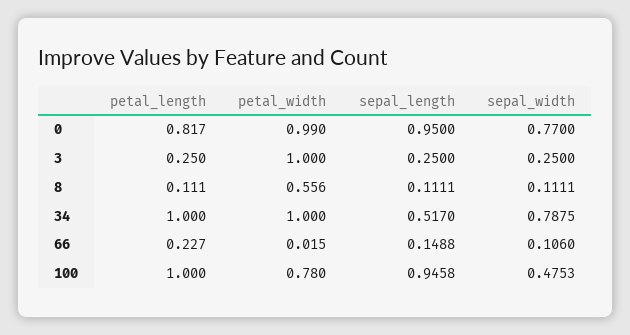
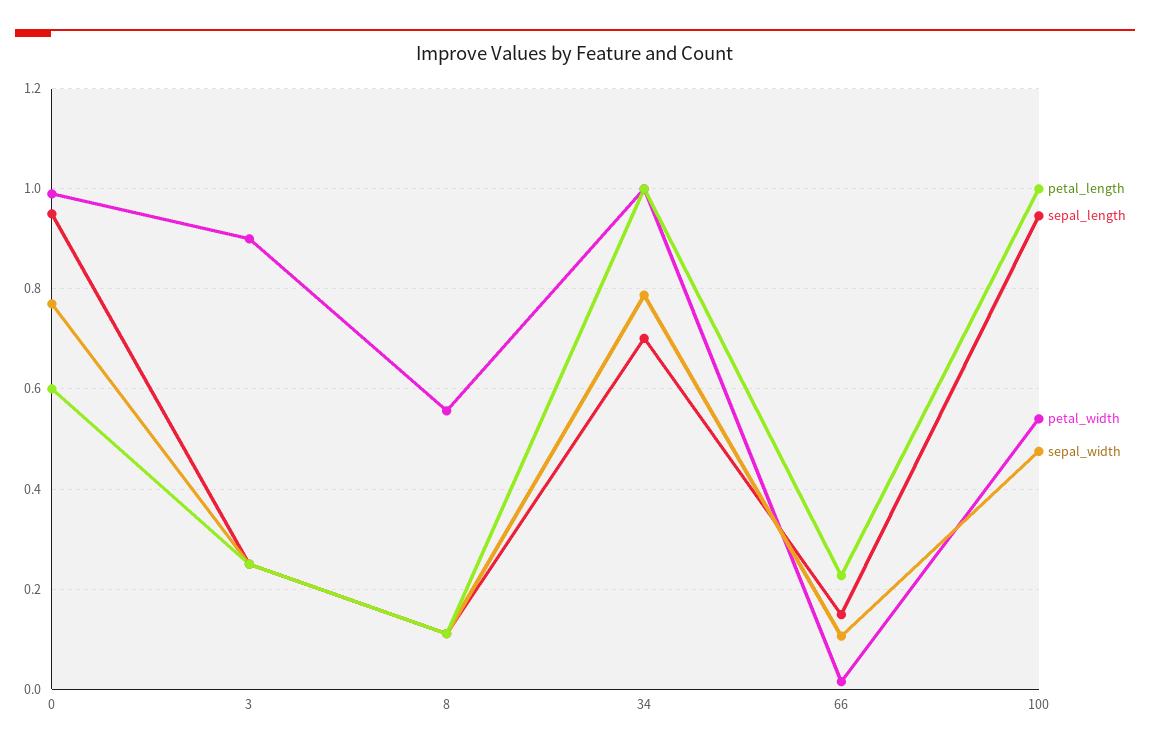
  {
    "petal_length": {
-     "0": 0.817,
+     "0": 0.6,
      "3": 0.25,
      "8": 0.111,
      "34": 1,
      "66": 0.227,
      "100": 1
    },
    "petal_width": {
      "0": 0.99,
-     "3": 1,
+     "3": 0.9,
      "8": 0.556,
      "34": 1,
      "66": 0.015,
-     "100": 0.78
+     "100": 0.54
    },
    "sepal_length": {
      "0": 0.95,
      "3": 0.25,
      "8": 0.1111,
-     "34": 0.517,
+     "34": 0.7,
      "66": 0.1488,
      "100": 0.9458
    },
    "sepal_width": {
      "0": 0.77,
      "3": 0.25,
      "8": 0.1111,
      "34": 0.7875,
      "66": 0.106,
      "100": 0.4753
    }
  }

